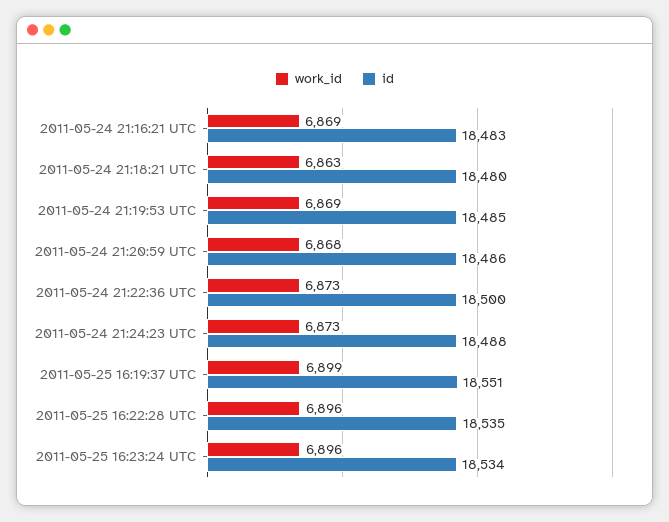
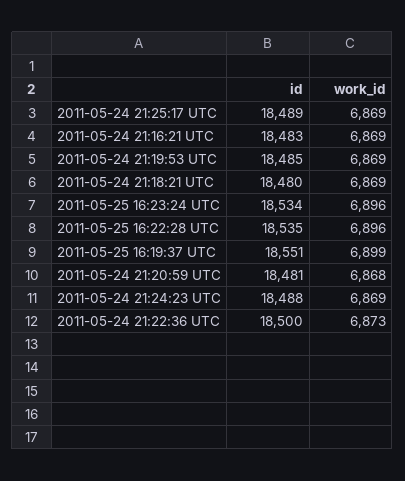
  {
    "work_id": {
      "2011-05-24 21:16:21 UTC": 6869,
-     "2011-05-24 21:18:21 UTC": 6863,
+     "2011-05-24 21:18:21 UTC": 6869,
      "2011-05-24 21:19:53 UTC": 6869,
      "2011-05-24 21:20:59 UTC": 6868,
      "2011-05-24 21:22:36 UTC": 6873,
-     "2011-05-24 21:24:23 UTC": 6873,
+     "2011-05-24 21:24:23 UTC": 6869,
      "2011-05-25 16:19:37 UTC": 6899,
      "2011-05-25 16:22:28 UTC": 6896,
-     "2011-05-25 16:23:24 UTC": 6896
+     "2011-05-25 16:23:24 UTC": 6896,
+     "2011-05-24 21:25:17 UTC": 6869
    },
    "id": {
      "2011-05-24 21:16:21 UTC": 18483,
      "2011-05-24 21:18:21 UTC": 18480,
      "2011-05-24 21:19:53 UTC": 18485,
-     "2011-05-24 21:20:59 UTC": 18486,
+     "2011-05-24 21:20:59 UTC": 18481,
      "2011-05-24 21:22:36 UTC": 18500,
      "2011-05-24 21:24:23 UTC": 18488,
      "2011-05-25 16:19:37 UTC": 18551,
      "2011-05-25 16:22:28 UTC": 18535,
-     "2011-05-25 16:23:24 UTC": 18534
+     "2011-05-25 16:23:24 UTC": 18534,
+     "2011-05-24 21:25:17 UTC": 18489
    }
  }

